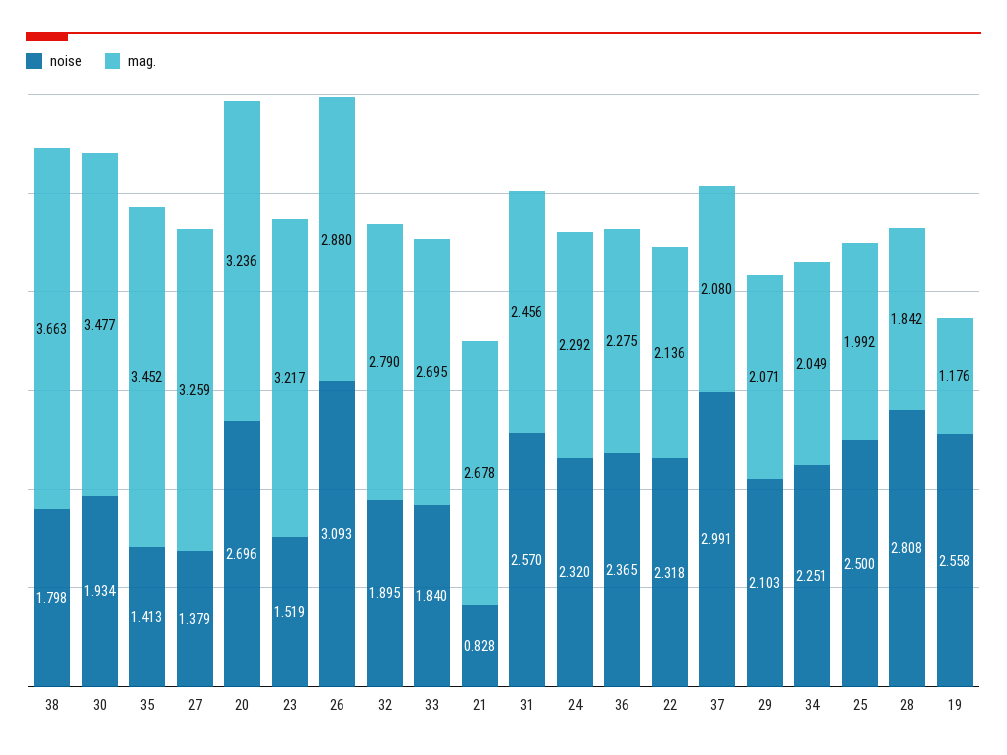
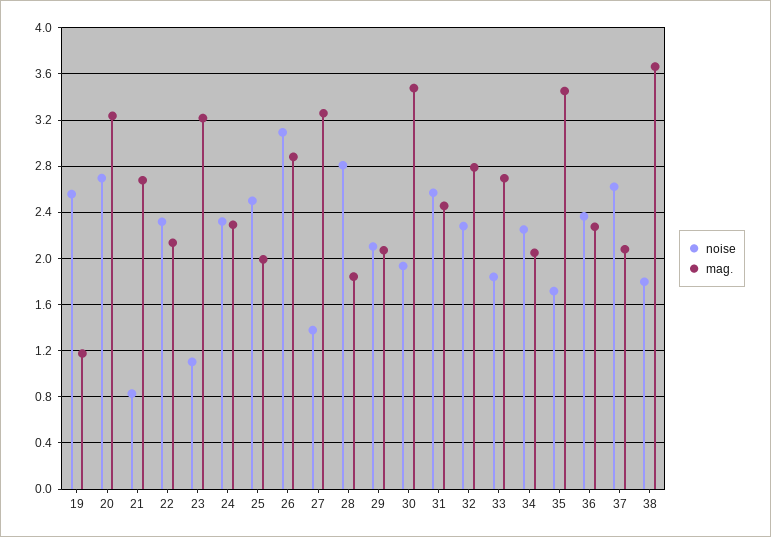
  {
    "noise": {
      "38": 1.798,
      "30": 1.934,
-     "35": 1.413,
+     "35": 1.7,
      "27": 1.379,
      "20": 2.696,
-     "23": 1.519,
+     "23": 1.1,
      "26": 3.093,
-     "32": 1.895,
+     "32": 2.3,
      "33": 1.84,
      "21": 0.828,
      "31": 2.57,
      "24": 2.32,
      "36": 2.365,
      "22": 2.318,
-     "37": 2.991,
+     "37": 2.6,
      "29": 2.103,
      "34": 2.251,
      "25": 2.5,
      "28": 2.808,
      "19": 2.558
    },
    "mag.": {
      "38": 3.663,
      "30": 3.477,
      "35": 3.452,
      "27": 3.259,
      "20": 3.236,
      "23": 3.217,
      "26": 2.88,
      "32": 2.79,
      "33": 2.695,
      "21": 2.678,
      "31": 2.456,
      "24": 2.292,
      "36": 2.275,
      "22": 2.136,
      "37": 2.08,
      "29": 2.071,
      "34": 2.049,
      "25": 1.992,
      "28": 1.842,
      "19": 1.176
    }
  }

